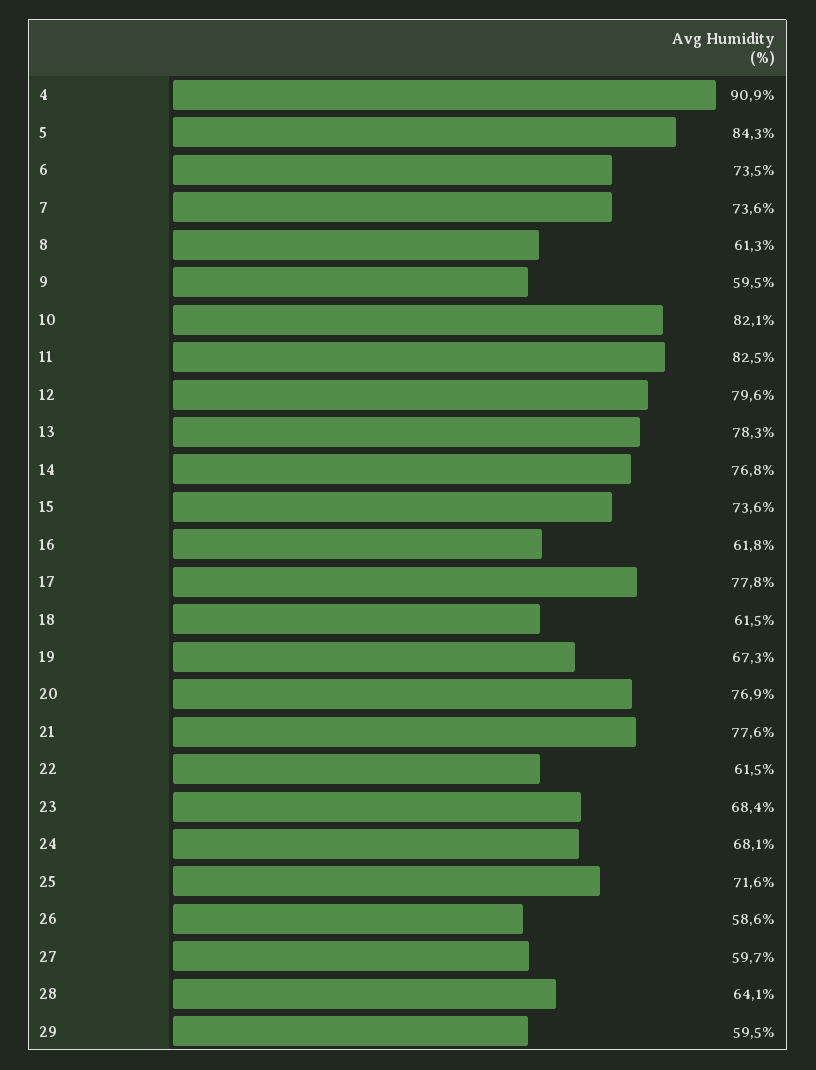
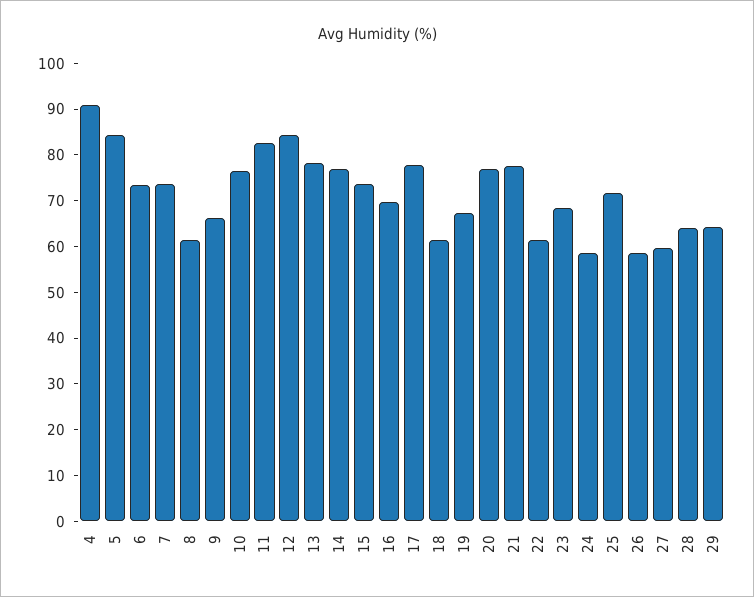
  {
    "4": 90.9,
    "5": 84.3,
    "6": 73.5,
    "7": 73.6,
    "8": 61.3,
-   "9": 59.5,
+   "9": 66,
-   "10": 82.1,
+   "10": 76,
    "11": 82.5,
-   "12": 79.6,
+   "12": 84,
    "13": 78.3,
    "14": 76.8,
    "15": 73.6,
-   "16": 61.8,
+   "16": 70,
    "17": 77.8,
    "18": 61.5,
    "19": 67.3,
    "20": 76.9,
    "21": 77.6,
    "22": 61.5,
    "23": 68.4,
-   "24": 68.1,
+   "24": 58,
    "25": 71.6,
    "26": 58.6,
    "27": 59.7,
    "28": 64.1,
-   "29": 59.5
+   "29": 64
  }

